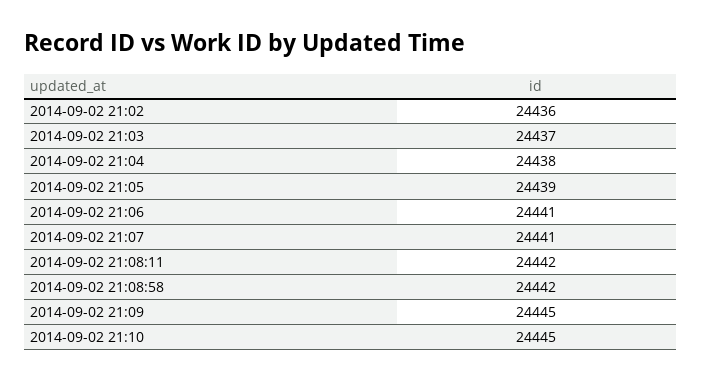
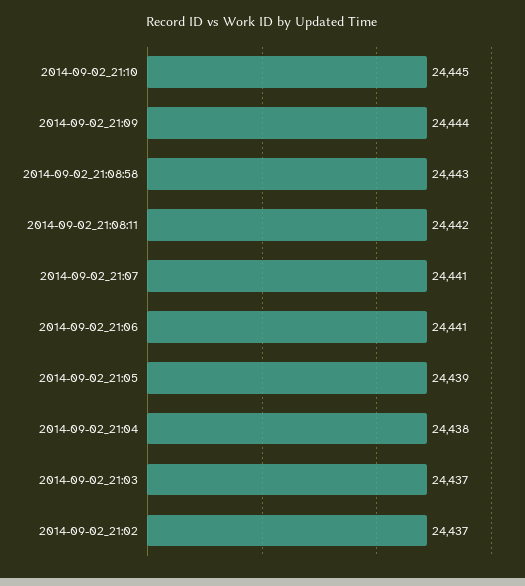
  {
-   "2014-09-02 21:02": 24436,
+   "2014-09-02 21:02": 24437,
    "2014-09-02 21:03": 24437,
    "2014-09-02 21:04": 24438,
    "2014-09-02 21:05": 24439,
    "2014-09-02 21:06": 24441,
    "2014-09-02 21:07": 24441,
    "2014-09-02 21:08:11": 24442,
-   "2014-09-02 21:08:58": 24442,
+   "2014-09-02 21:08:58": 24443,
-   "2014-09-02 21:09": 24445,
+   "2014-09-02 21:09": 24444,
    "2014-09-02 21:10": 24445
  }

